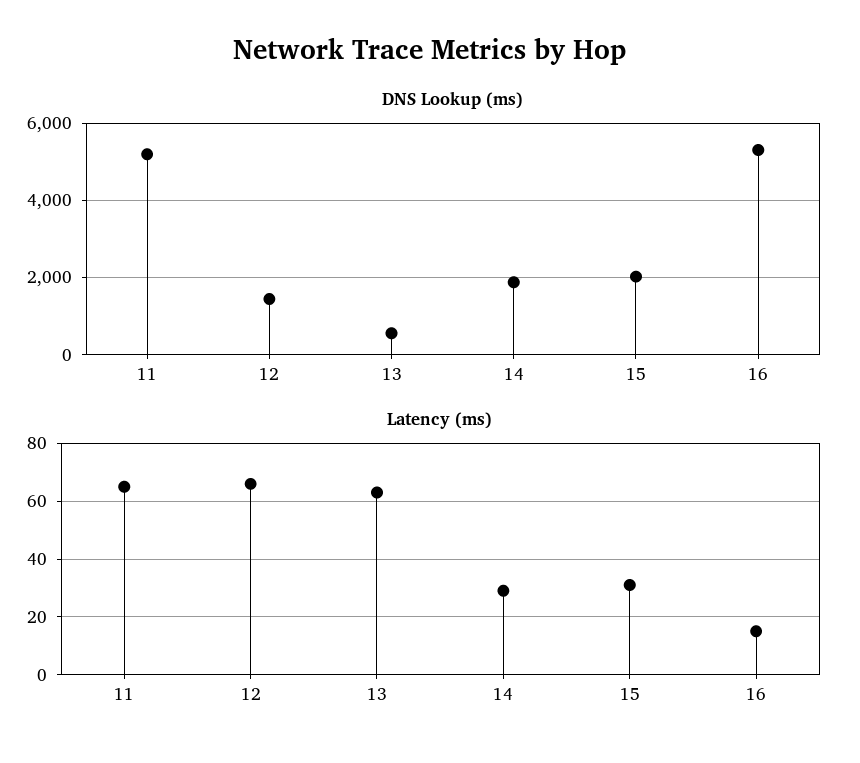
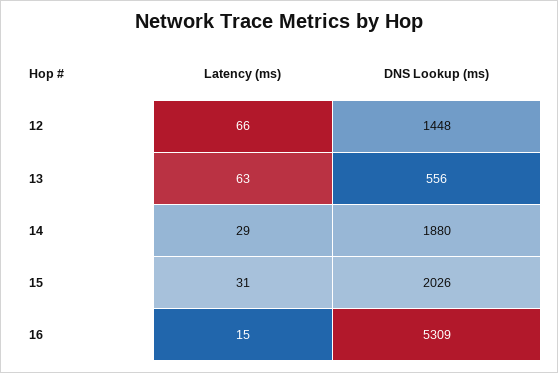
  {
    "DNS Lookup (ms)": {
-     "11": 5200,
      "12": 1448,
      "13": 556,
      "14": 1880,
      "15": 2026,
      "16": 5309
    },
    "Latency (ms)": {
-     "11": 65,
      "12": 66,
      "13": 63,
      "14": 29,
      "15": 31,
      "16": 15
    }
  }

